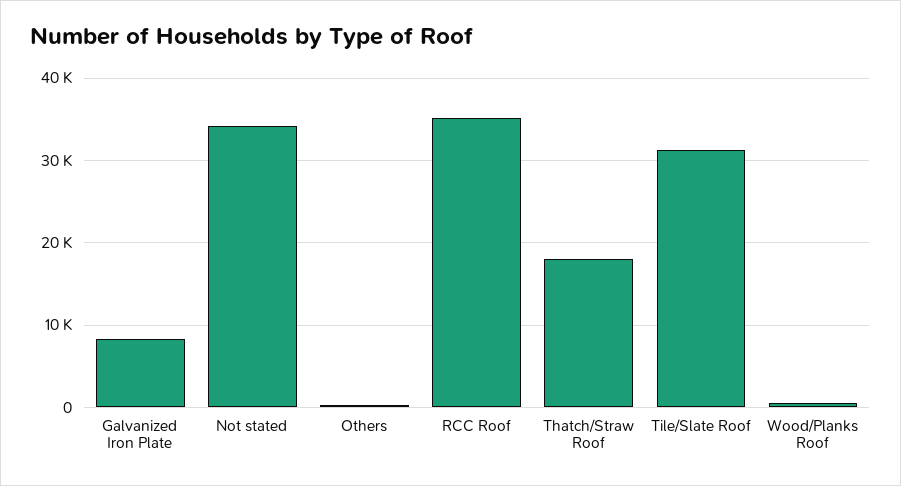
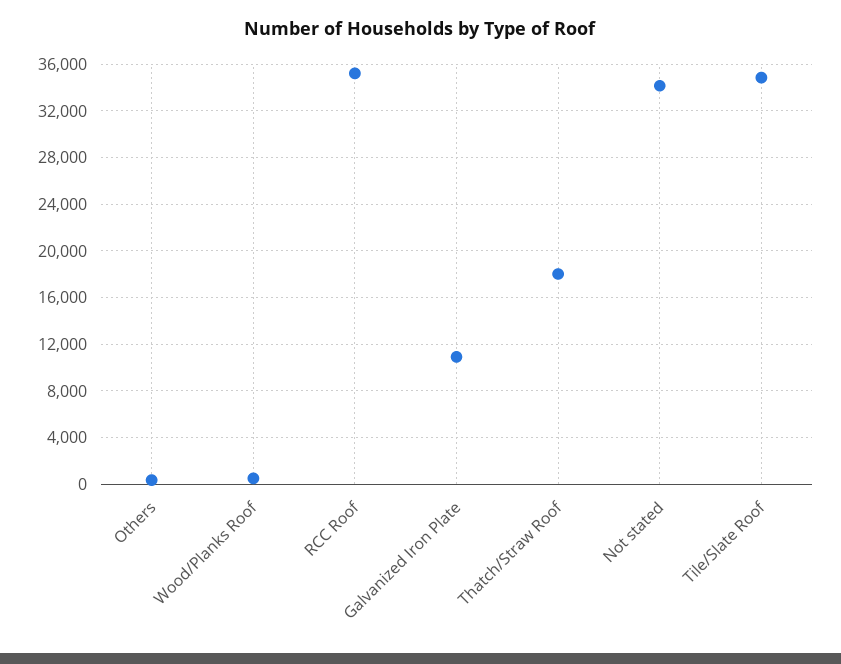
  {
-   "Galvanized Iron Plate": 8000,
+   "Galvanized Iron Plate": 11000,
    "Not stated": 34000,
    "Others": 0,
    "RCC Roof": 35000,
    "Thatch/Straw Roof": 18000,
-   "Tile/Slate Roof": 31000,
+   "Tile/Slate Roof": 35000,
    "Wood/Planks Roof": 0
  }

